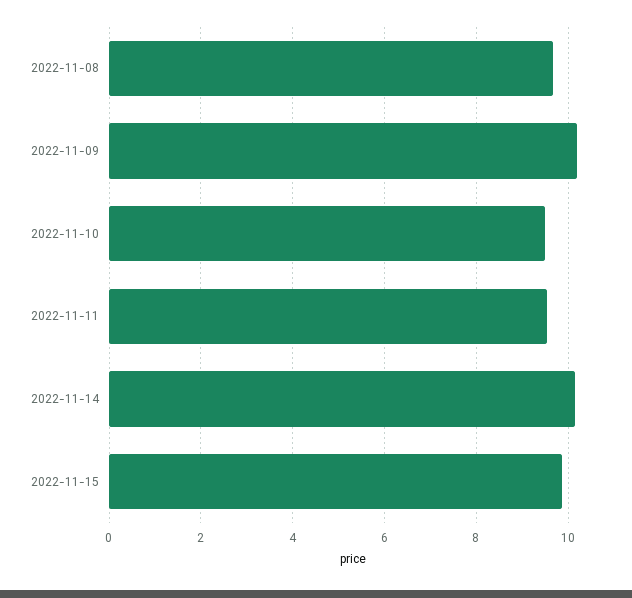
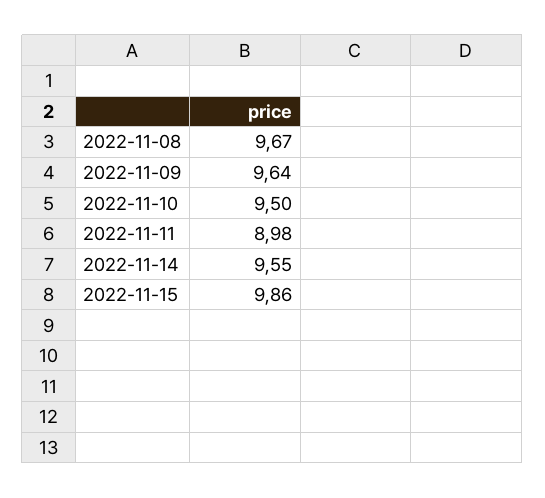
  {
    "2022-11-08": 9.67,
-   "2022-11-09": 10.2,
+   "2022-11-09": 9.64,
    "2022-11-10": 9.5,
-   "2022-11-11": 9.6,
+   "2022-11-11": 8.98,
-   "2022-11-14": 10.2,
+   "2022-11-14": 9.55,
    "2022-11-15": 9.86
  }

